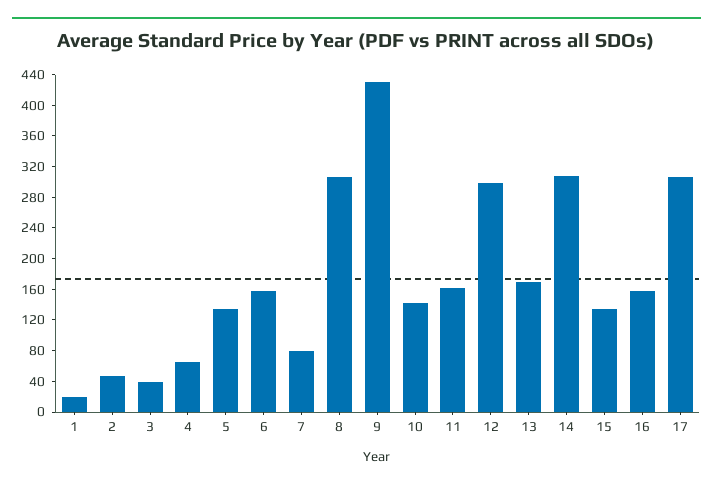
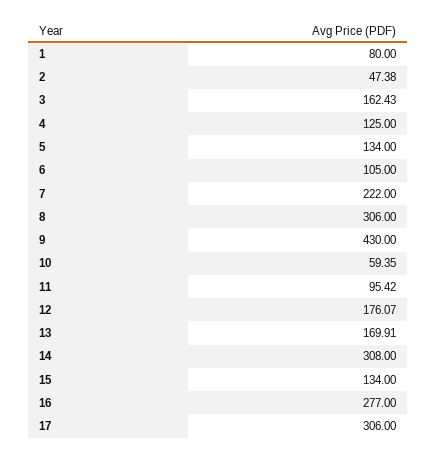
  {
-   "1": 20,
+   "1": 80,
    "2": 47.38,
-   "3": 40,
+   "3": 162.43,
-   "4": 60,
+   "4": 125,
    "5": 134,
-   "6": 160,
+   "6": 105,
-   "7": 80,
+   "7": 222,
    "8": 306,
    "9": 430,
-   "10": 140,
+   "10": 59.35,
-   "11": 160,
+   "11": 95.42,
-   "12": 300,
+   "12": 176.07,
    "13": 169.91,
    "14": 308,
    "15": 134,
-   "16": 160,
+   "16": 277,
    "17": 306
  }

